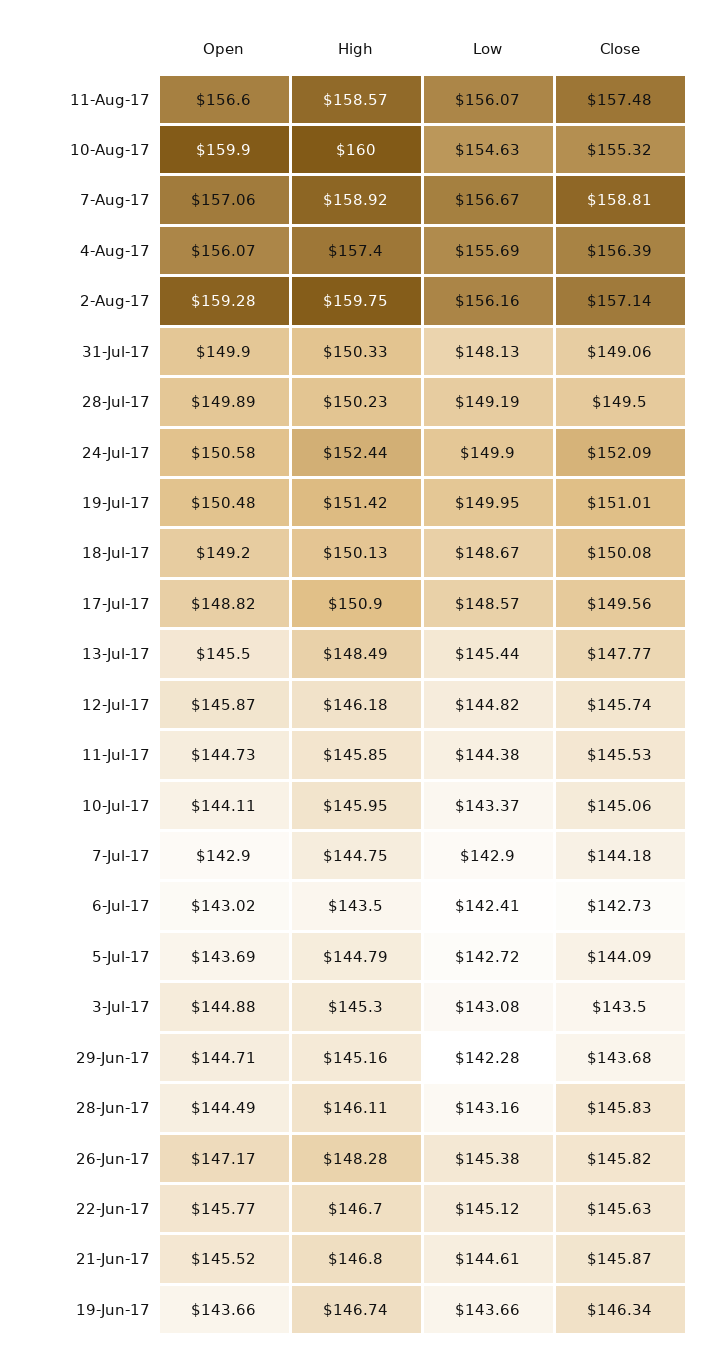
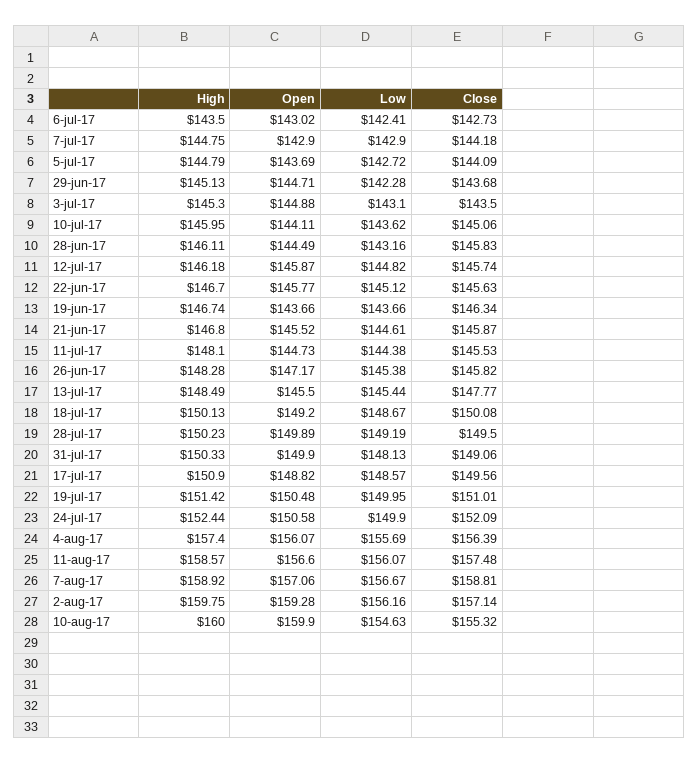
  {
    "Open": {
      "11-Aug-17": 156.6,
      "10-Aug-17": 159.9,
      "7-Aug-17": 157.06,
      "4-Aug-17": 156.07,
      "2-Aug-17": 159.28,
      "31-Jul-17": 149.9,
      "28-Jul-17": 149.89,
      "24-Jul-17": 150.58,
      "19-Jul-17": 150.48,
      "18-Jul-17": 149.2,
      "17-Jul-17": 148.82,
      "13-Jul-17": 145.5,
      "12-Jul-17": 145.87,
      "11-Jul-17": 144.73,
      "10-Jul-17": 144.11,
      "7-Jul-17": 142.9,
      "6-Jul-17": 143.02,
      "5-Jul-17": 143.69,
      "3-Jul-17": 144.88,
      "29-Jun-17": 144.71,
      "28-Jun-17": 144.49,
      "26-Jun-17": 147.17,
      "22-Jun-17": 145.77,
      "21-Jun-17": 145.52,
      "19-Jun-17": 143.66
    },
    "High": {
      "11-Aug-17": 158.57,
      "10-Aug-17": 160,
      "7-Aug-17": 158.92,
      "4-Aug-17": 157.4,
      "2-Aug-17": 159.75,
      "31-Jul-17": 150.33,
      "28-Jul-17": 150.23,
      "24-Jul-17": 152.44,
      "19-Jul-17": 151.42,
      "18-Jul-17": 150.13,
      "17-Jul-17": 150.9,
      "13-Jul-17": 148.49,
      "12-Jul-17": 146.18,
-     "11-Jul-17": 145.85,
+     "11-Jul-17": 148.1,
      "10-Jul-17": 145.95,
      "7-Jul-17": 144.75,
      "6-Jul-17": 143.5,
      "5-Jul-17": 144.79,
      "3-Jul-17": 145.3,
-     "29-Jun-17": 145.16,
+     "29-Jun-17": 145.13,
      "28-Jun-17": 146.11,
      "26-Jun-17": 148.28,
      "22-Jun-17": 146.7,
      "21-Jun-17": 146.8,
      "19-Jun-17": 146.74
    },
    "Low": {
      "11-Aug-17": 156.07,
      "10-Aug-17": 154.63,
      "7-Aug-17": 156.67,
      "4-Aug-17": 155.69,
      "2-Aug-17": 156.16,
      "31-Jul-17": 148.13,
      "28-Jul-17": 149.19,
      "24-Jul-17": 149.9,
      "19-Jul-17": 149.95,
      "18-Jul-17": 148.67,
      "17-Jul-17": 148.57,
      "13-Jul-17": 145.44,
      "12-Jul-17": 144.82,
      "11-Jul-17": 144.38,
-     "10-Jul-17": 143.37,
+     "10-Jul-17": 143.62,
      "7-Jul-17": 142.9,
      "6-Jul-17": 142.41,
      "5-Jul-17": 142.72,
-     "3-Jul-17": 143.08,
+     "3-Jul-17": 143.1,
      "29-Jun-17": 142.28,
      "28-Jun-17": 143.16,
      "26-Jun-17": 145.38,
      "22-Jun-17": 145.12,
      "21-Jun-17": 144.61,
      "19-Jun-17": 143.66
    },
    "Close": {
      "11-Aug-17": 157.48,
      "10-Aug-17": 155.32,
      "7-Aug-17": 158.81,
      "4-Aug-17": 156.39,
      "2-Aug-17": 157.14,
      "31-Jul-17": 149.06,
      "28-Jul-17": 149.5,
      "24-Jul-17": 152.09,
      "19-Jul-17": 151.01,
      "18-Jul-17": 150.08,
      "17-Jul-17": 149.56,
      "13-Jul-17": 147.77,
      "12-Jul-17": 145.74,
      "11-Jul-17": 145.53,
      "10-Jul-17": 145.06,
      "7-Jul-17": 144.18,
      "6-Jul-17": 142.73,
      "5-Jul-17": 144.09,
      "3-Jul-17": 143.5,
      "29-Jun-17": 143.68,
      "28-Jun-17": 145.83,
      "26-Jun-17": 145.82,
      "22-Jun-17": 145.63,
      "21-Jun-17": 145.87,
      "19-Jun-17": 146.34
    }
  }

